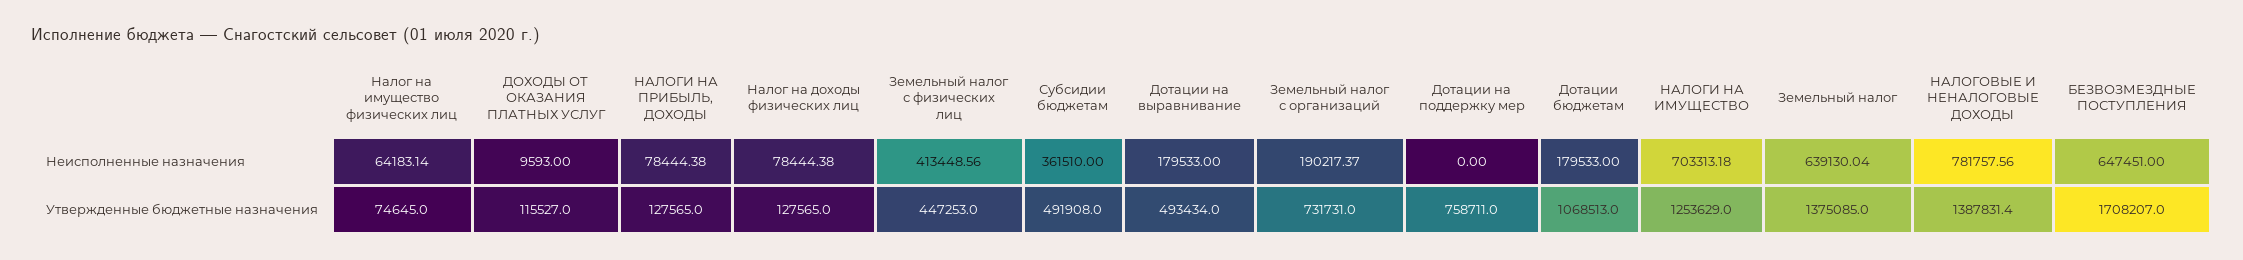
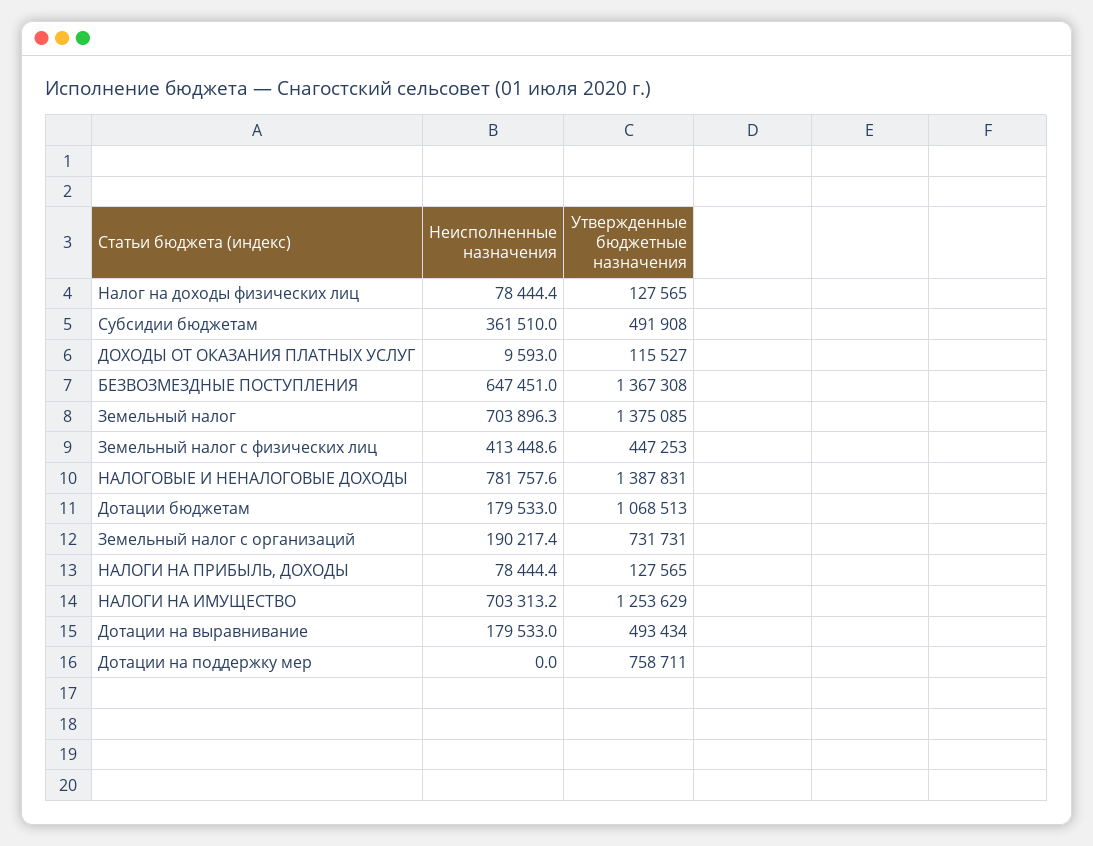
  {
-   "Налог на имущество физических лиц": {
-     "Неисполненные назначения": 64183.14,
-     "Утвержденные бюджетные назначения": 74645
-   },
    "ДОХОДЫ ОТ ОКАЗАНИЯ ПЛАТНЫХ УСЛУГ": {
      "Неисполненные назначения": 9593,
      "Утвержденные бюджетные назначения": 115527
    },
    "НАЛОГИ НА ПРИБЫЛЬ, ДОХОДЫ": {
      "Неисполненные назначения": 78444.38,
      "Утвержденные бюджетные назначения": 127565
    },
    "Налог на доходы физических лиц": {
      "Неисполненные назначения": 78444.38,
      "Утвержденные бюджетные назначения": 127565
    },
    "Земельный налог с физических лиц": {
      "Неисполненные назначения": 413448.56,
      "Утвержденные бюджетные назначения": 447253
    },
    "Субсидии бюджетам": {
      "Неисполненные назначения": 361510,
      "Утвержденные бюджетные назначения": 491908
    },
    "Дотации на выравнивание": {
      "Неисполненные назначения": 179533,
      "Утвержденные бюджетные назначения": 493434
    },
    "Земельный налог с организаций": {
      "Неисполненные назначения": 190217.37,
      "Утвержденные бюджетные назначения": 731731
    },
    "Дотации на поддержку мер": {
      "Неисполненные назначения": 0,
      "Утвержденные бюджетные назначения": 758711
    },
    "Дотации бюджетам": {
      "Неисполненные назначения": 179533,
      "Утвержденные бюджетные назначения": 1068513
    },
    "НАЛОГИ НА ИМУЩЕСТВО": {
      "Неисполненные назначения": 703313.18,
      "Утвержденные бюджетные назначения": 1253629
    },
    "Земельный налог": {
-     "Неисполненные назначения": 639130.04,
+     "Неисполненные назначения": 703896.3,
      "Утвержденные бюджетные назначения": 1375085
    },
    "НАЛОГОВЫЕ И НЕНАЛОГОВЫЕ ДОХОДЫ": {
      "Неисполненные назначения": 781757.56,
      "Утвержденные бюджетные назначения": 1387831.4
    },
    "БЕЗВОЗМЕЗДНЫЕ ПОСТУПЛЕНИЯ": {
      "Неисполненные назначения": 647451,
-     "Утвержденные бюджетные назначения": 1708207
+     "Утвержденные бюджетные назначения": 1367308
    }
  }

